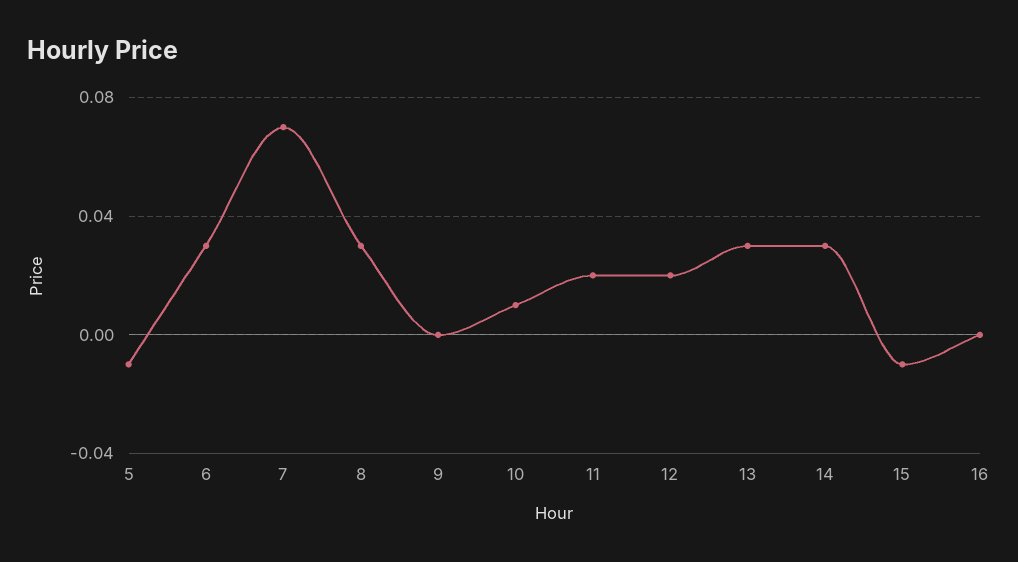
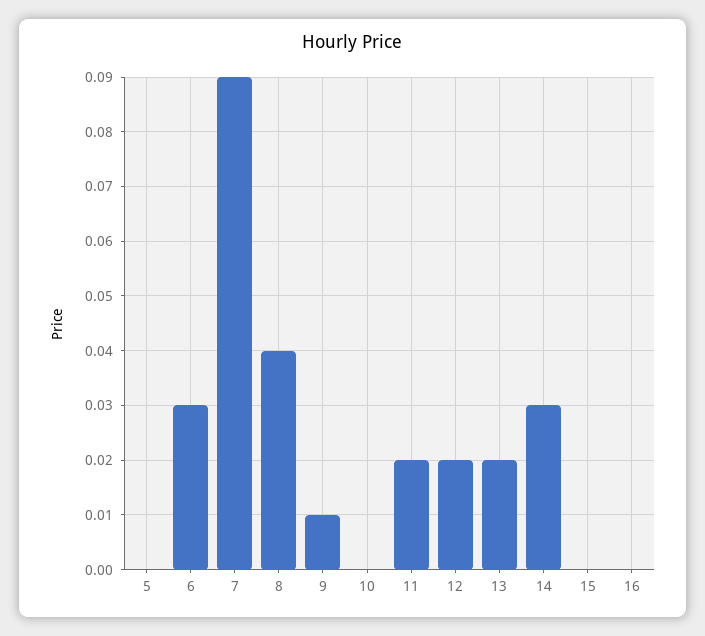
  {
-   "5": -0.01,
+   "5": 0,
    "6": 0.03,
-   "7": 0.07,
+   "7": 0.09,
-   "8": 0.03,
+   "8": 0.04,
-   "9": 0,
+   "9": 0.01,
-   "10": 0.01,
+   "10": 0,
    "11": 0.02,
    "12": 0.02,
-   "13": 0.03,
+   "13": 0.02,
    "14": 0.03,
-   "15": -0.01,
+   "15": 0,
    "16": 0
  }

